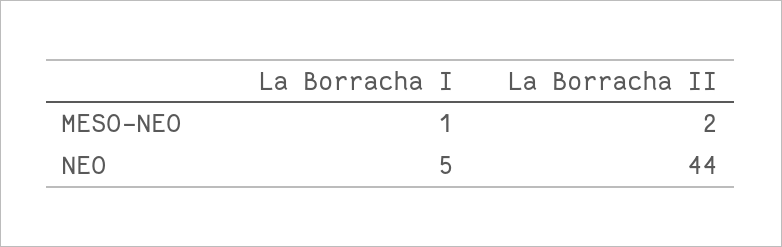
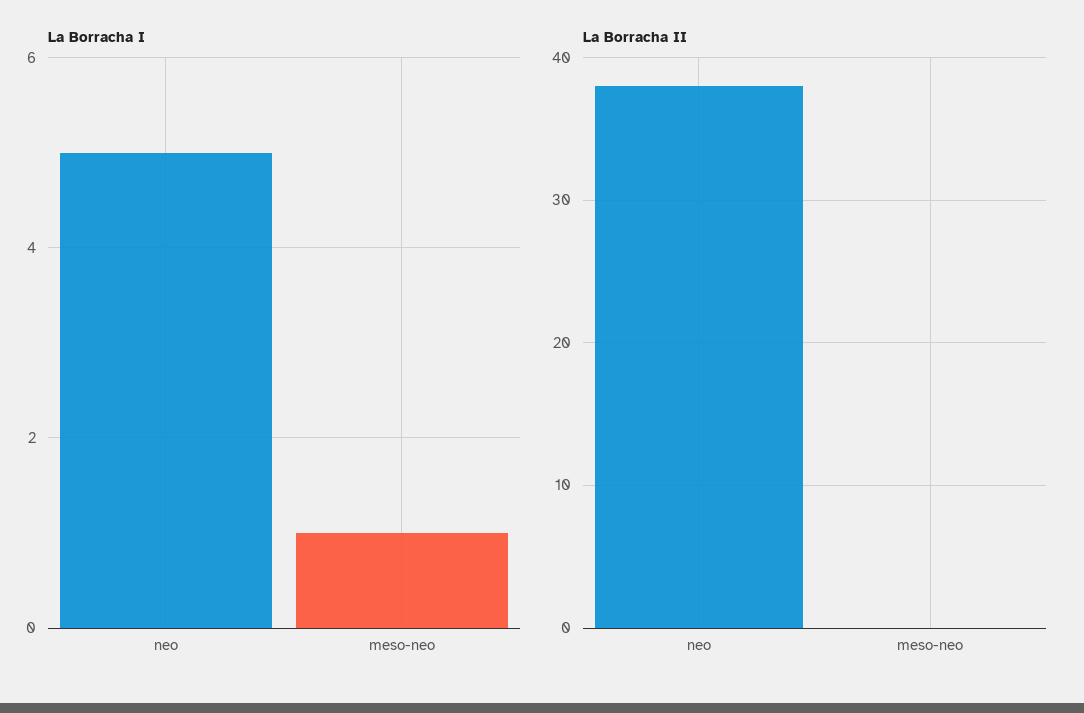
  {
    "La Borracha I": {
      "MESO-NEO": 1,
      "NEO": 5
    },
    "La Borracha II": {
-     "MESO-NEO": 2,
+     "MESO-NEO": 0,
-     "NEO": 44
+     "NEO": 38
    }
  }

